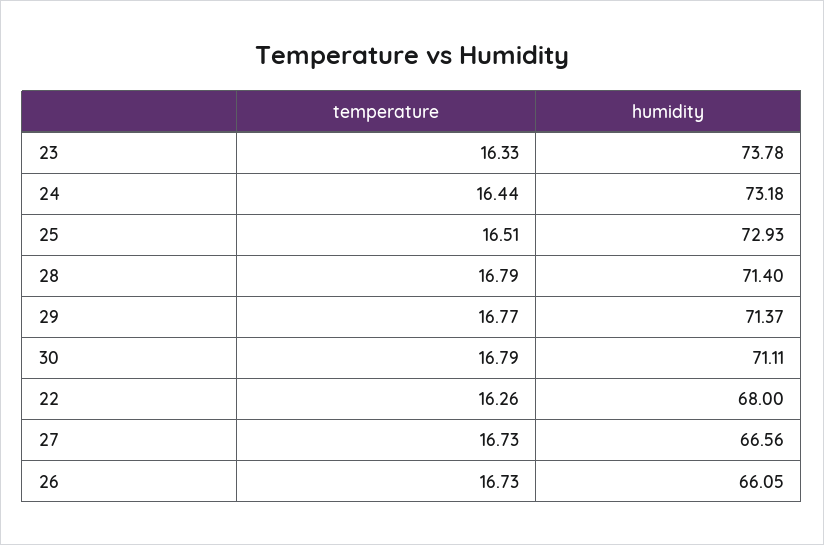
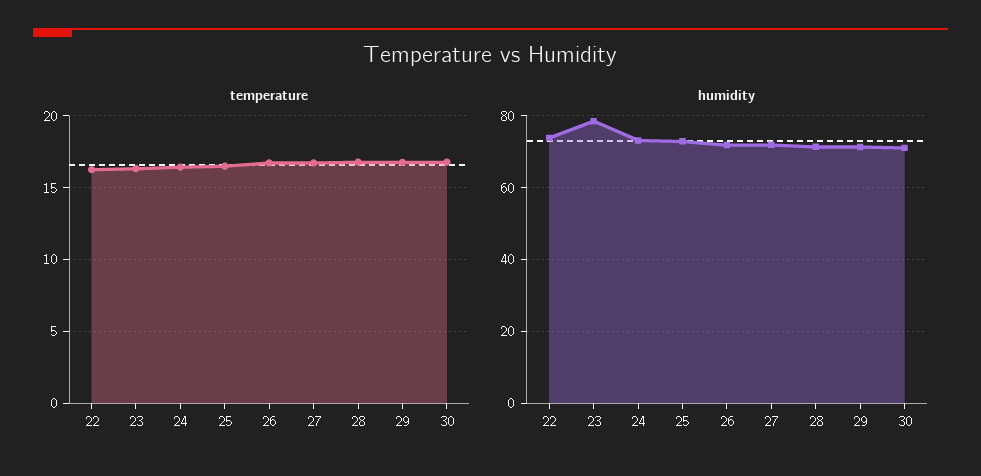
  {
    "temperature": {
      "23": 16.33,
      "24": 16.44,
      "25": 16.51,
      "28": 16.79,
      "29": 16.77,
      "30": 16.79,
      "22": 16.26,
      "27": 16.73,
      "26": 16.73
    },
    "humidity": {
-     "23": 73.78,
+     "23": 78,
      "24": 73.18,
      "25": 72.93,
      "28": 71.4,
      "29": 71.37,
      "30": 71.11,
-     "22": 68,
+     "22": 74,
-     "27": 66.56,
+     "27": 72,
-     "26": 66.05
+     "26": 72
    }
  }

